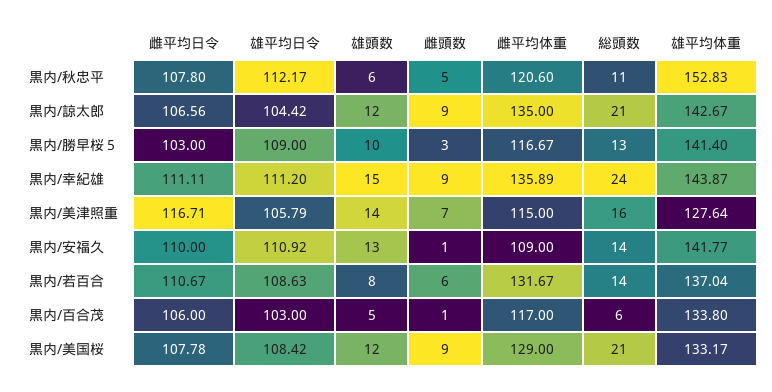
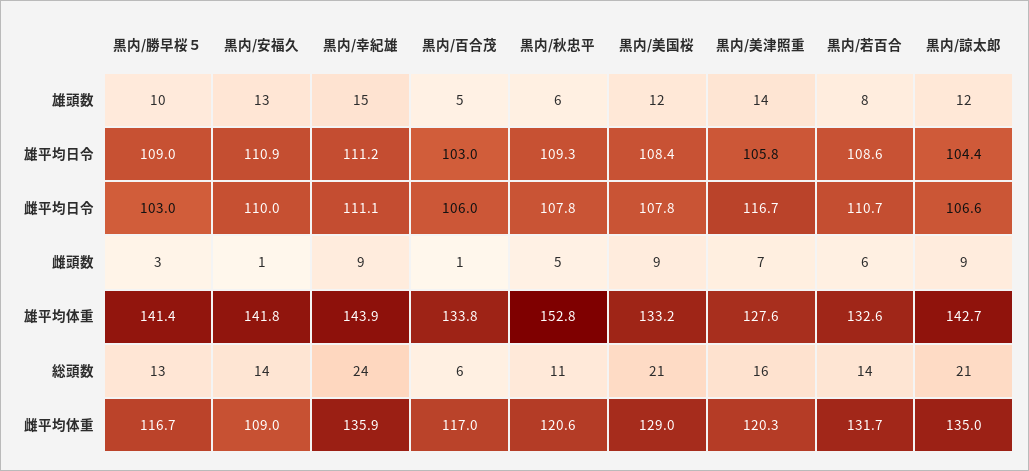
  {
    "雌平均日令": {
      "黒内/秋忠平": 107.8,
      "黒内/諒太郎": 106.56,
      "黒内/勝早桜５": 103,
      "黒内/幸紀雄": 111.11,
      "黒内/美津照重": 116.71,
      "黒内/安福久": 110,
      "黒内/若百合": 110.67,
      "黒内/百合茂": 106,
      "黒内/美国桜": 107.78
    },
    "雄平均日令": {
-     "黒内/秋忠平": 112.17,
+     "黒内/秋忠平": 109.3,
      "黒内/諒太郎": 104.42,
      "黒内/勝早桜５": 109,
      "黒内/幸紀雄": 111.2,
      "黒内/美津照重": 105.79,
      "黒内/安福久": 110.92,
      "黒内/若百合": 108.63,
      "黒内/百合茂": 103,
      "黒内/美国桜": 108.42
    },
    "雄頭数": {
      "黒内/秋忠平": 6,
      "黒内/諒太郎": 12,
      "黒内/勝早桜５": 10,
      "黒内/幸紀雄": 15,
      "黒内/美津照重": 14,
      "黒内/安福久": 13,
      "黒内/若百合": 8,
      "黒内/百合茂": 5,
      "黒内/美国桜": 12
    },
    "雌頭数": {
      "黒内/秋忠平": 5,
      "黒内/諒太郎": 9,
      "黒内/勝早桜５": 3,
      "黒内/幸紀雄": 9,
      "黒内/美津照重": 7,
      "黒内/安福久": 1,
      "黒内/若百合": 6,
      "黒内/百合茂": 1,
      "黒内/美国桜": 9
    },
    "雌平均体重": {
      "黒内/秋忠平": 120.6,
      "黒内/諒太郎": 135,
      "黒内/勝早桜５": 116.67,
      "黒内/幸紀雄": 135.89,
-     "黒内/美津照重": 115,
+     "黒内/美津照重": 120.3,
      "黒内/安福久": 109,
      "黒内/若百合": 131.67,
      "黒内/百合茂": 117,
      "黒内/美国桜": 129
    },
    "総頭数": {
      "黒内/秋忠平": 11,
      "黒内/諒太郎": 21,
      "黒内/勝早桜５": 13,
      "黒内/幸紀雄": 24,
      "黒内/美津照重": 16,
      "黒内/安福久": 14,
      "黒内/若百合": 14,
      "黒内/百合茂": 6,
      "黒内/美国桜": 21
    },
    "雄平均体重": {
      "黒内/秋忠平": 152.83,
      "黒内/諒太郎": 142.67,
      "黒内/勝早桜５": 141.4,
      "黒内/幸紀雄": 143.87,
      "黒内/美津照重": 127.64,
      "黒内/安福久": 141.77,
-     "黒内/若百合": 137.04,
+     "黒内/若百合": 132.6,
      "黒内/百合茂": 133.8,
      "黒内/美国桜": 133.17
    }
  }

